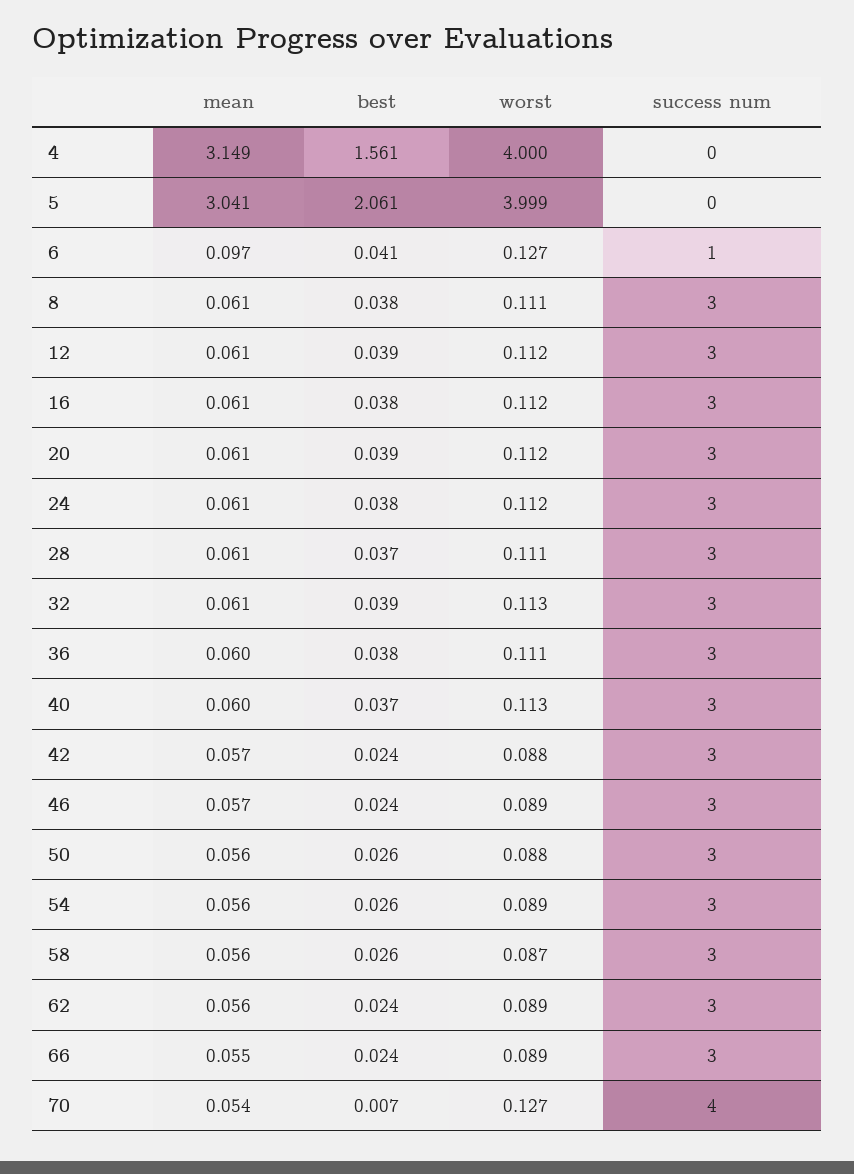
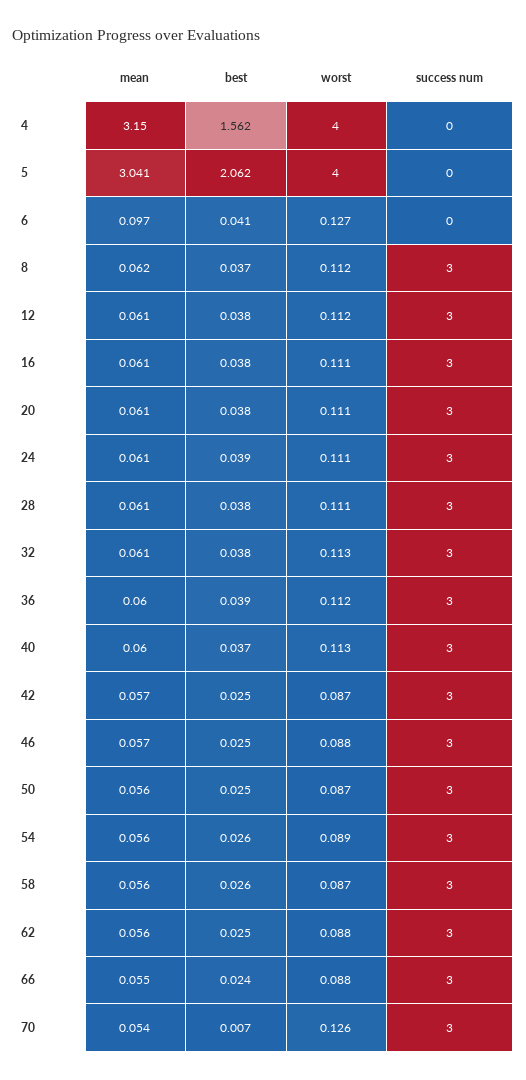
  {
    "mean": {
-     "4": 3.149,
+     "4": 3.15,
      "5": 3.041,
      "6": 0.097,
-     "8": 0.061,
+     "8": 0.062,
      "12": 0.061,
      "16": 0.061,
      "20": 0.061,
      "24": 0.061,
      "28": 0.061,
      "32": 0.061,
      "36": 0.06,
      "40": 0.06,
      "42": 0.057,
      "46": 0.057,
      "50": 0.056,
      "54": 0.056,
      "58": 0.056,
      "62": 0.056,
      "66": 0.055,
      "70": 0.054
    },
    "best": {
-     "4": 1.561,
+     "4": 1.562,
-     "5": 2.061,
+     "5": 2.062,
      "6": 0.041,
-     "8": 0.038,
+     "8": 0.037,
-     "12": 0.039,
+     "12": 0.038,
      "16": 0.038,
-     "20": 0.039,
+     "20": 0.038,
-     "24": 0.038,
+     "24": 0.039,
-     "28": 0.037,
+     "28": 0.038,
-     "32": 0.039,
+     "32": 0.038,
-     "36": 0.038,
+     "36": 0.039,
      "40": 0.037,
-     "42": 0.024,
+     "42": 0.025,
-     "46": 0.024,
+     "46": 0.025,
-     "50": 0.026,
+     "50": 0.025,
      "54": 0.026,
      "58": 0.026,
-     "62": 0.024,
+     "62": 0.025,
      "66": 0.024,
      "70": 0.007
    },
    "worst": {
      "4": 4,
-     "5": 3.999,
+     "5": 4,
      "6": 0.127,
-     "8": 0.111,
+     "8": 0.112,
      "12": 0.112,
-     "16": 0.112,
+     "16": 0.111,
-     "20": 0.112,
+     "20": 0.111,
-     "24": 0.112,
+     "24": 0.111,
      "28": 0.111,
      "32": 0.113,
-     "36": 0.111,
+     "36": 0.112,
      "40": 0.113,
-     "42": 0.088,
+     "42": 0.087,
-     "46": 0.089,
+     "46": 0.088,
-     "50": 0.088,
+     "50": 0.087,
      "54": 0.089,
      "58": 0.087,
-     "62": 0.089,
+     "62": 0.088,
-     "66": 0.089,
+     "66": 0.088,
-     "70": 0.127
+     "70": 0.126
    },
    "success num": {
      "4": 0,
      "5": 0,
-     "6": 1,
+     "6": 0,
      "8": 3,
      "12": 3,
      "16": 3,
      "20": 3,
      "24": 3,
      "28": 3,
      "32": 3,
      "36": 3,
      "40": 3,
      "42": 3,
      "46": 3,
      "50": 3,
      "54": 3,
      "58": 3,
      "62": 3,
      "66": 3,
-     "70": 4
+     "70": 3
    }
  }

